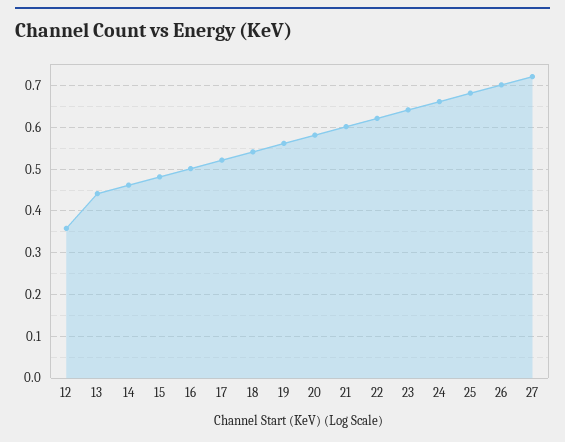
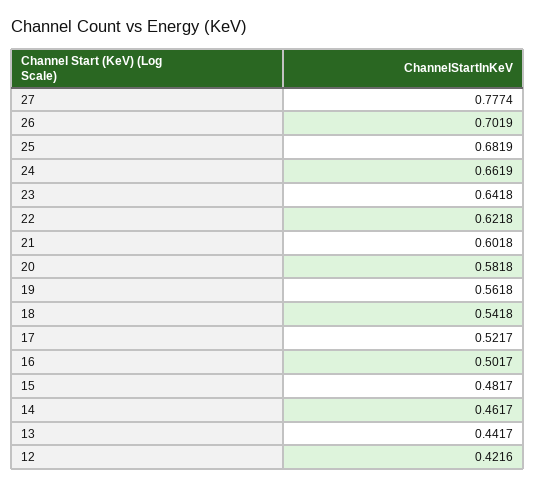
  {
-   "12": 0.36,
+   "12": 0.4216,
    "13": 0.4417,
    "14": 0.4617,
    "15": 0.4817,
    "16": 0.5017,
    "17": 0.5217,
    "18": 0.5418,
    "19": 0.5618,
    "20": 0.5818,
    "21": 0.6018,
    "22": 0.6218,
    "23": 0.6418,
    "24": 0.6619,
    "25": 0.6819,
    "26": 0.7019,
-   "27": 0.72
+   "27": 0.7774
  }

